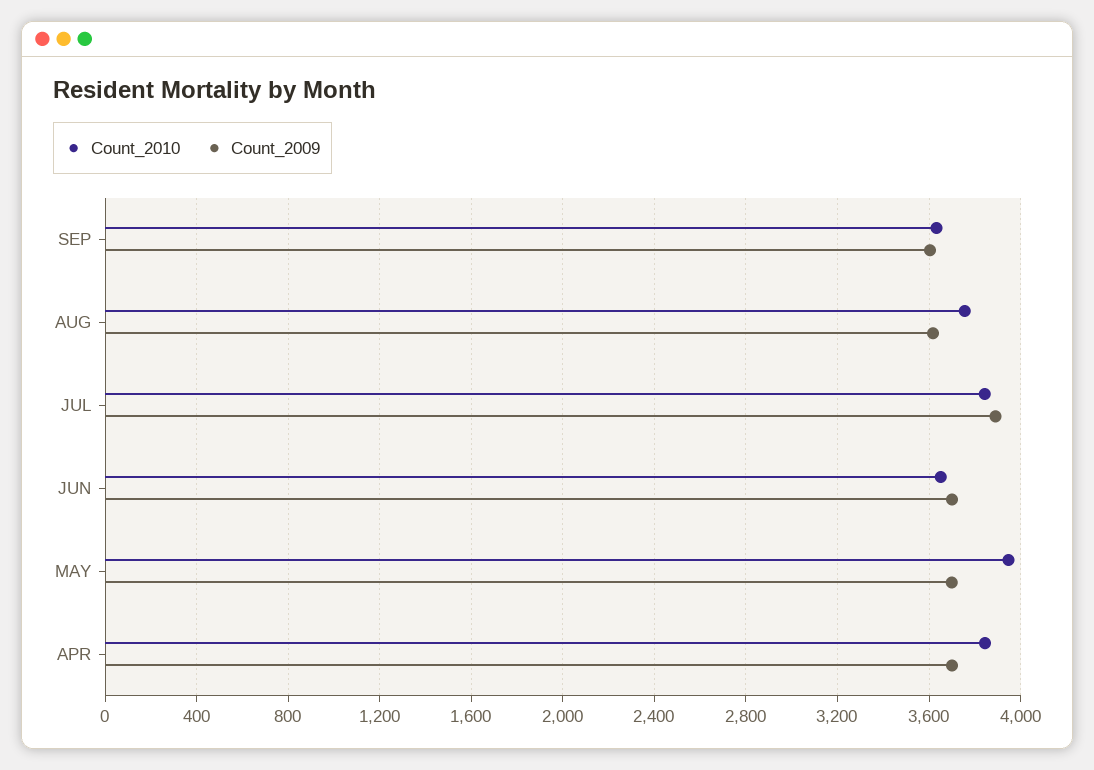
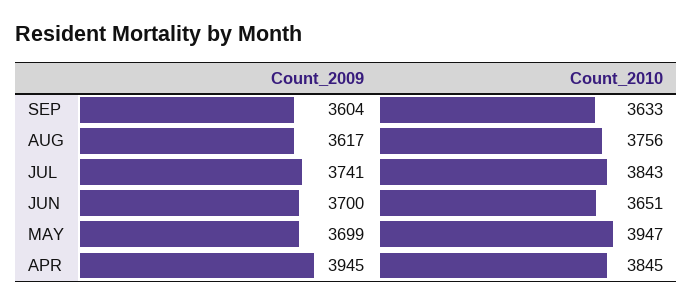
  {
    "Count_2010": {
      "SEP": 3633,
      "AUG": 3756,
      "JUL": 3843,
      "JUN": 3651,
      "MAY": 3947,
      "APR": 3845
    },
    "Count_2009": {
      "SEP": 3604,
      "AUG": 3617,
-     "JUL": 3900,
+     "JUL": 3741,
      "JUN": 3700,
      "MAY": 3699,
-     "APR": 3700
+     "APR": 3945
    }
  }

